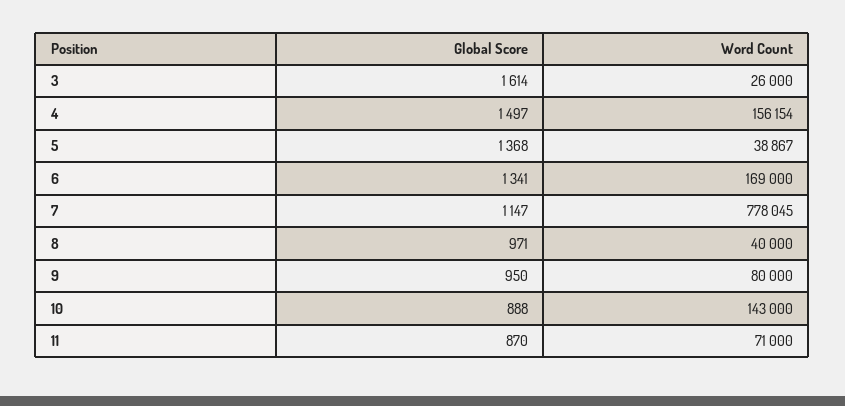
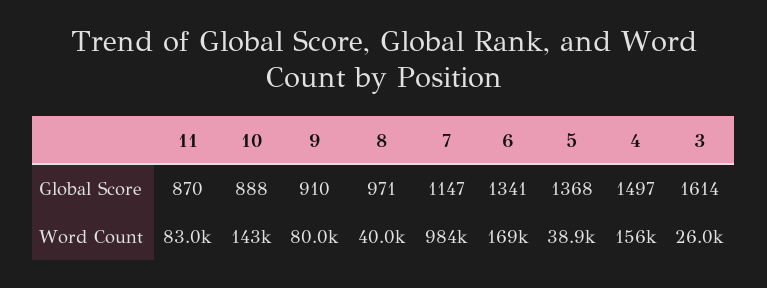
  {
    "Global Score": {
      "3": 1614,
      "4": 1497,
      "5": 1368,
      "6": 1341,
      "7": 1147,
      "8": 971,
-     "9": 950,
+     "9": 910,
      "10": 888,
      "11": 870
    },
    "Word Count": {
      "3": 26000,
      "4": 156154,
      "5": 38867,
      "6": 169000,
-     "7": 778045,
+     "7": 984000,
      "8": 40000,
      "9": 80000,
      "10": 143000,
-     "11": 71000
+     "11": 83000
    }
  }

